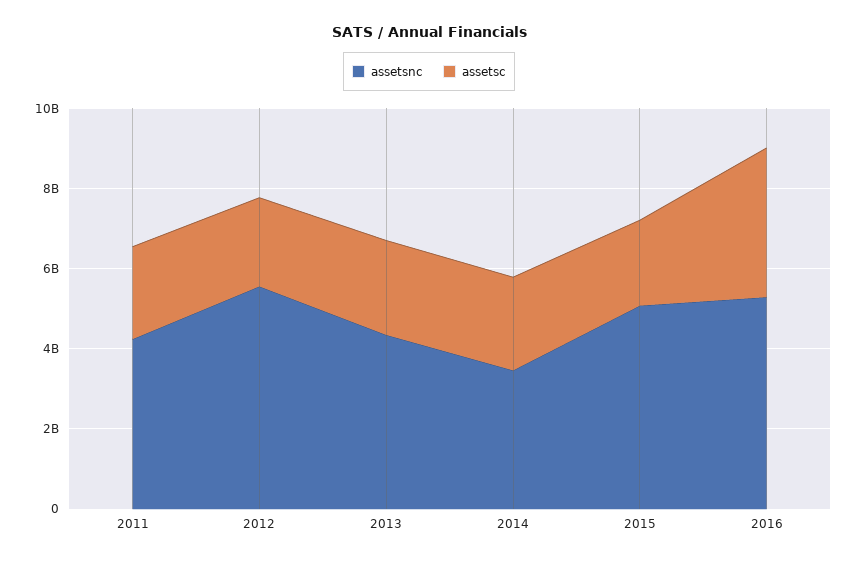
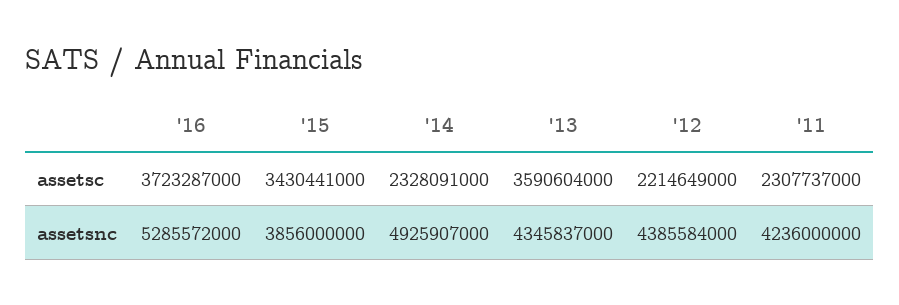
  {
    "assetsnc": {
      "2011": 4236000000,
-     "2012": 5500000000,
+     "2012": 4385584000,
      "2013": 4345837000,
-     "2014": 3500000000,
+     "2014": 4925907000,
-     "2015": 5000000000,
+     "2015": 3856000000,
      "2016": 5285572000
    },
    "assetsc": {
      "2011": 2307737000,
      "2012": 2214649000,
-     "2013": 2500000000,
+     "2013": 3590604000,
      "2014": 2328091000,
-     "2015": 2000000000,
+     "2015": 3430441000,
      "2016": 3723287000
    }
  }

